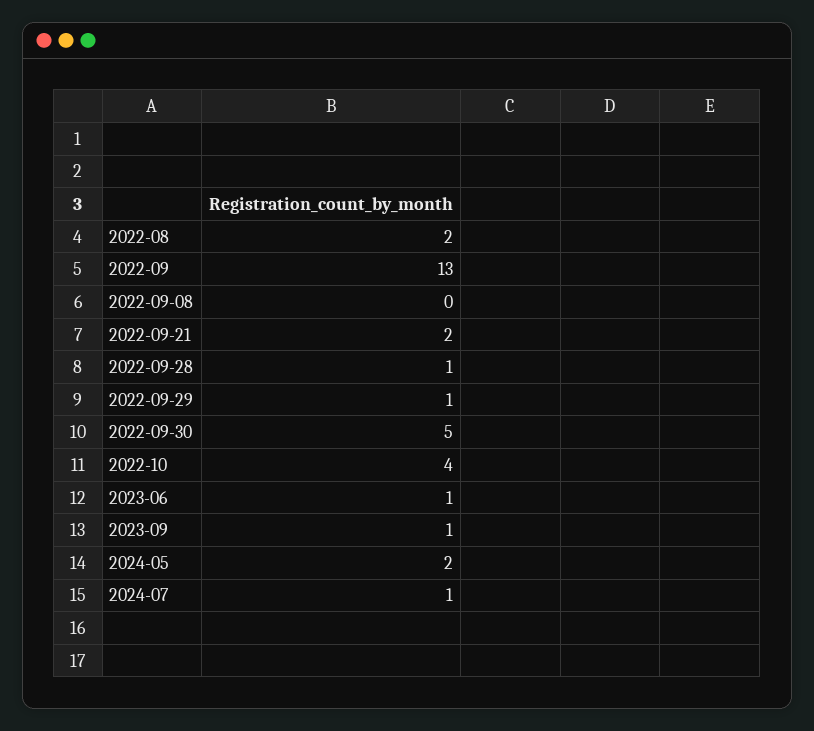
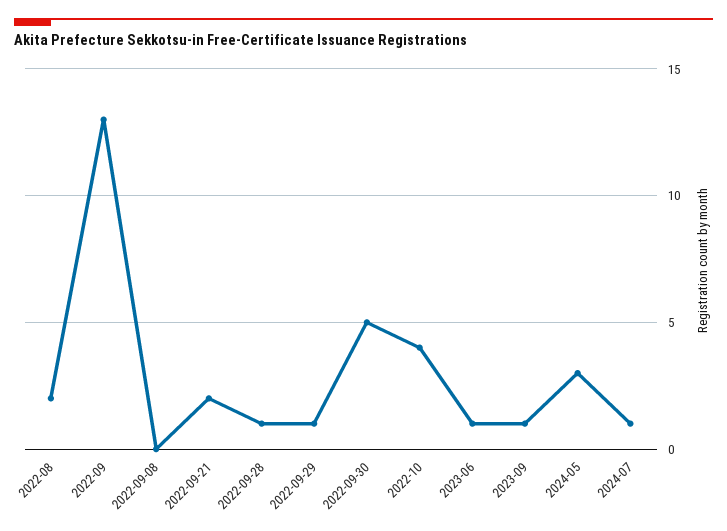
  {
    "2022-08": 2,
    "2022-09": 13,
    "2022-09-08": 0,
    "2022-09-21": 2,
    "2022-09-28": 1,
    "2022-09-29": 1,
    "2022-09-30": 5,
    "2022-10": 4,
    "2023-06": 1,
    "2023-09": 1,
-   "2024-05": 2,
+   "2024-05": 3,
    "2024-07": 1
  }

